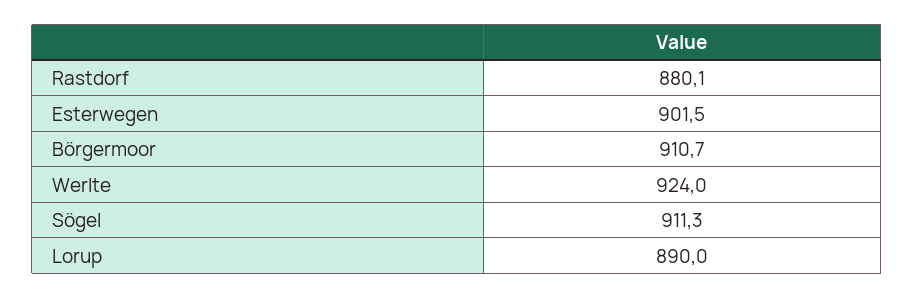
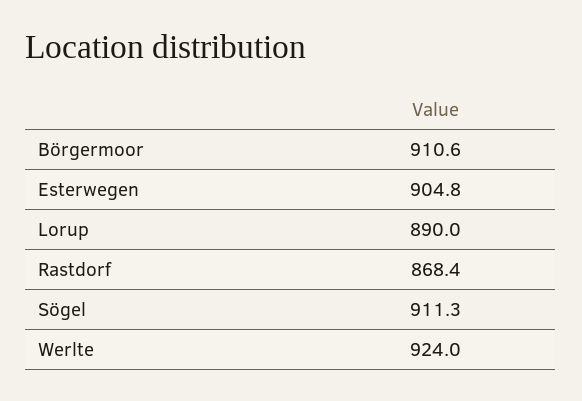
  {
-   "Rastdorf": 880.1,
+   "Rastdorf": 868.4,
-   "Esterwegen": 901.5,
+   "Esterwegen": 904.8,
-   "Börgermoor": 910.7,
+   "Börgermoor": 910.6,
    "Werlte": 924,
    "Sögel": 911.3,
    "Lorup": 890
  }

